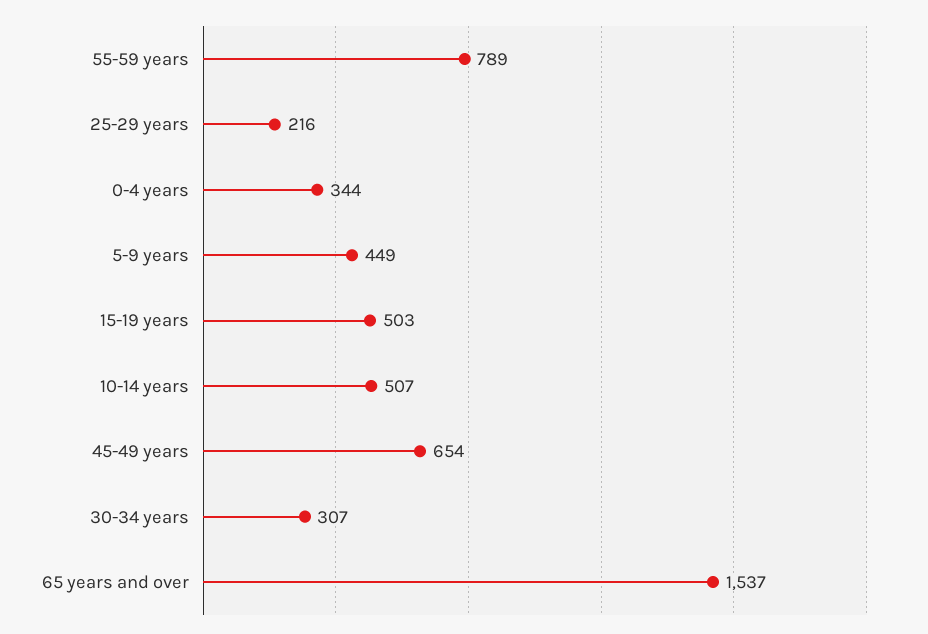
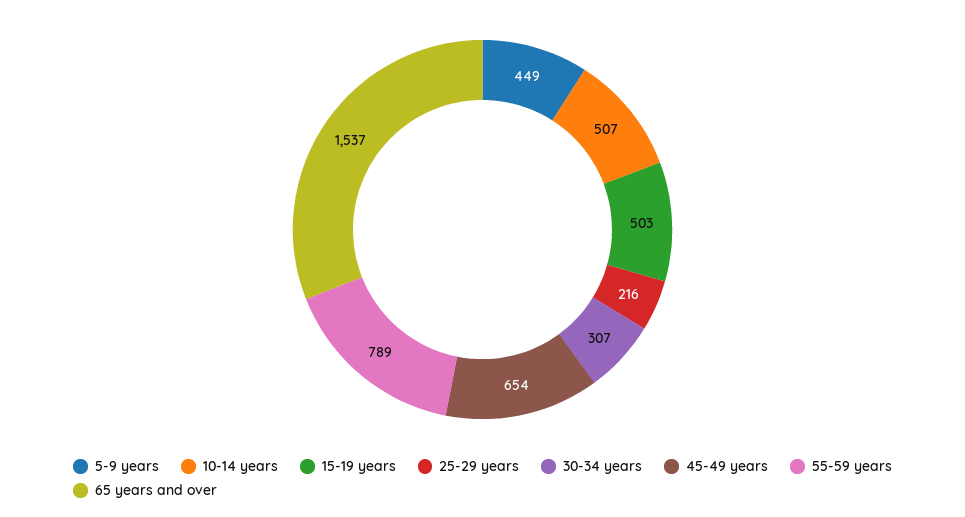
  {
    "55-59 years": 789,
    "25-29 years": 216,
-   "0-4 years": 344,
    "5-9 years": 449,
    "15-19 years": 503,
    "10-14 years": 507,
    "45-49 years": 654,
    "30-34 years": 307,
    "65 years and over": 1537
  }

